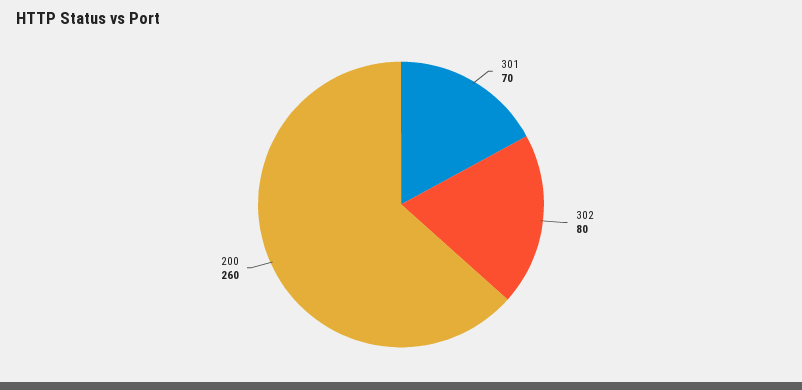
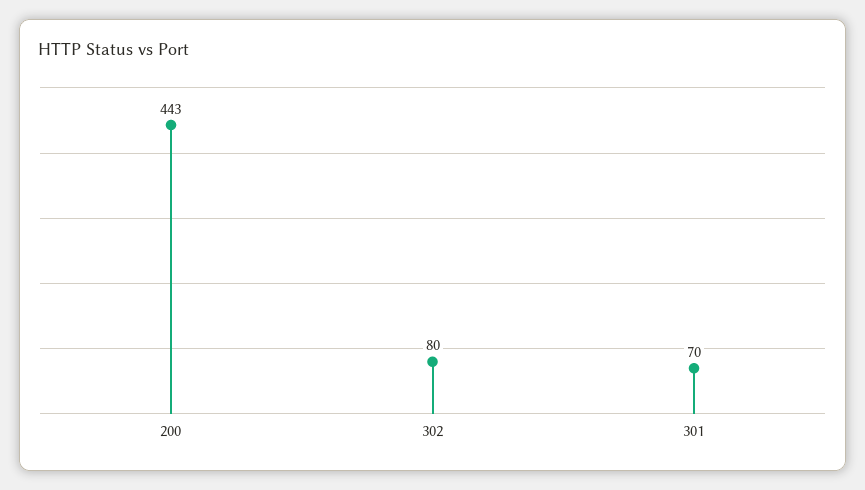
  {
    "301": 70,
    "302": 80,
-   "200": 260
+   "200": 443
  }

